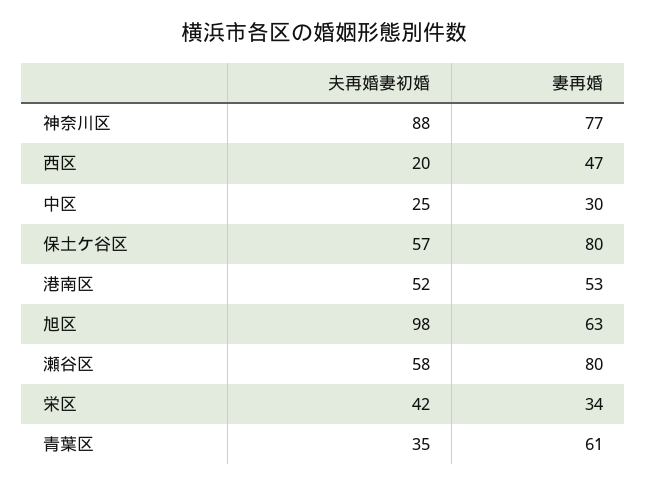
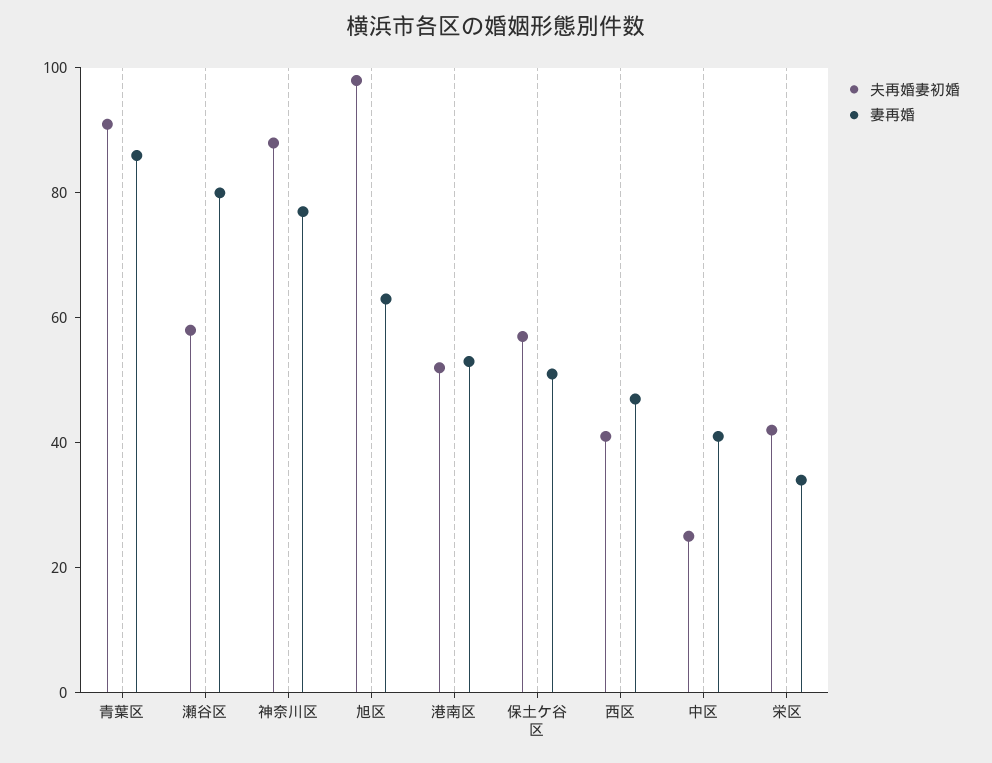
  {
    "夫再婚妻初婚": {
      "神奈川区": 88,
-     "西区": 20,
+     "西区": 40,
      "中区": 25,
      "保土ケ谷区": 57,
      "港南区": 52,
      "旭区": 98,
      "瀬谷区": 58,
      "栄区": 42,
-     "青葉区": 35
+     "青葉区": 90
    },
    "妻再婚": {
      "神奈川区": 77,
      "西区": 47,
-     "中区": 30,
+     "中区": 40,
-     "保土ケ谷区": 80,
+     "保土ケ谷区": 50,
      "港南区": 53,
      "旭区": 63,
      "瀬谷区": 80,
      "栄区": 34,
-     "青葉区": 61
+     "青葉区": 85
    }
  }

